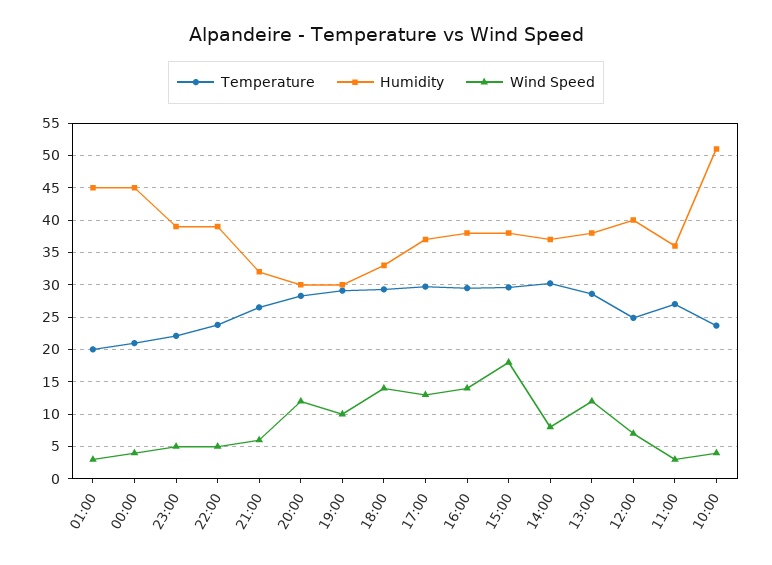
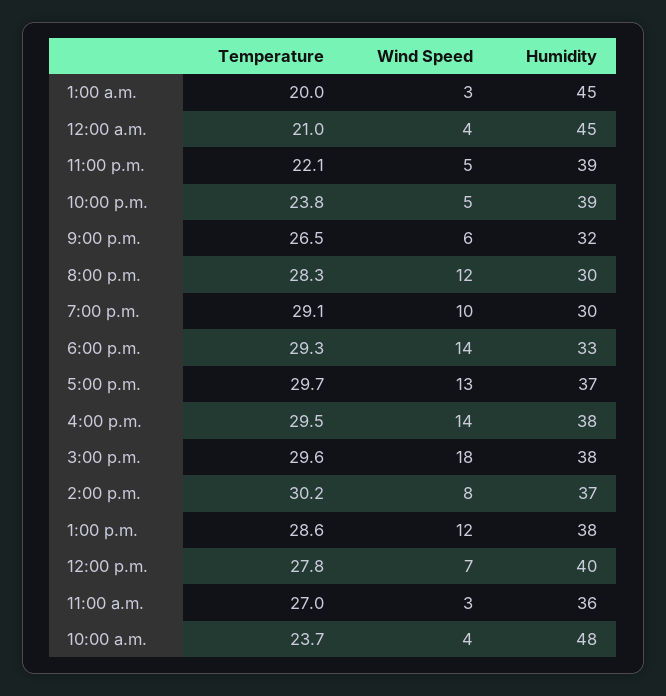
  {
    "Temperature": {
      "01:00": 20,
      "00:00": 21,
      "23:00": 22.1,
      "22:00": 23.8,
      "21:00": 26.5,
      "20:00": 28.3,
      "19:00": 29.1,
      "18:00": 29.3,
      "17:00": 29.7,
      "16:00": 29.5,
      "15:00": 29.6,
      "14:00": 30.2,
      "13:00": 28.6,
-     "12:00": 25,
+     "12:00": 27.8,
      "11:00": 27,
      "10:00": 23.7
    },
    "Humidity": {
      "01:00": 45,
      "00:00": 45,
      "23:00": 39,
      "22:00": 39,
      "21:00": 32,
      "20:00": 30,
      "19:00": 30,
      "18:00": 33,
      "17:00": 37,
      "16:00": 38,
      "15:00": 38,
      "14:00": 37,
      "13:00": 38,
      "12:00": 40,
      "11:00": 36,
-     "10:00": 51
+     "10:00": 48
    },
    "Wind Speed": {
      "01:00": 3,
      "00:00": 4,
      "23:00": 5,
      "22:00": 5,
      "21:00": 6,
      "20:00": 12,
      "19:00": 10,
      "18:00": 14,
      "17:00": 13,
      "16:00": 14,
      "15:00": 18,
      "14:00": 8,
      "13:00": 12,
      "12:00": 7,
      "11:00": 3,
      "10:00": 4
    }
  }

